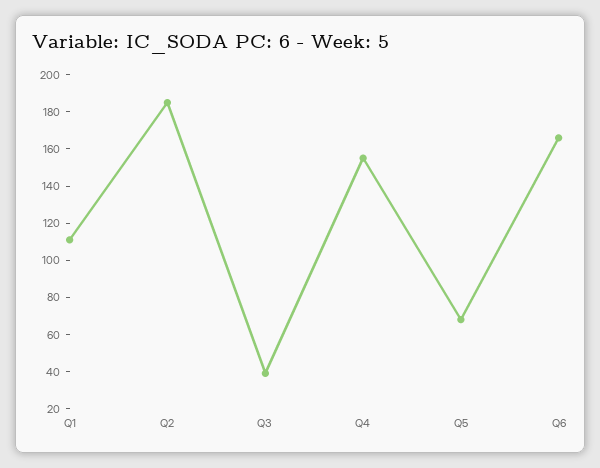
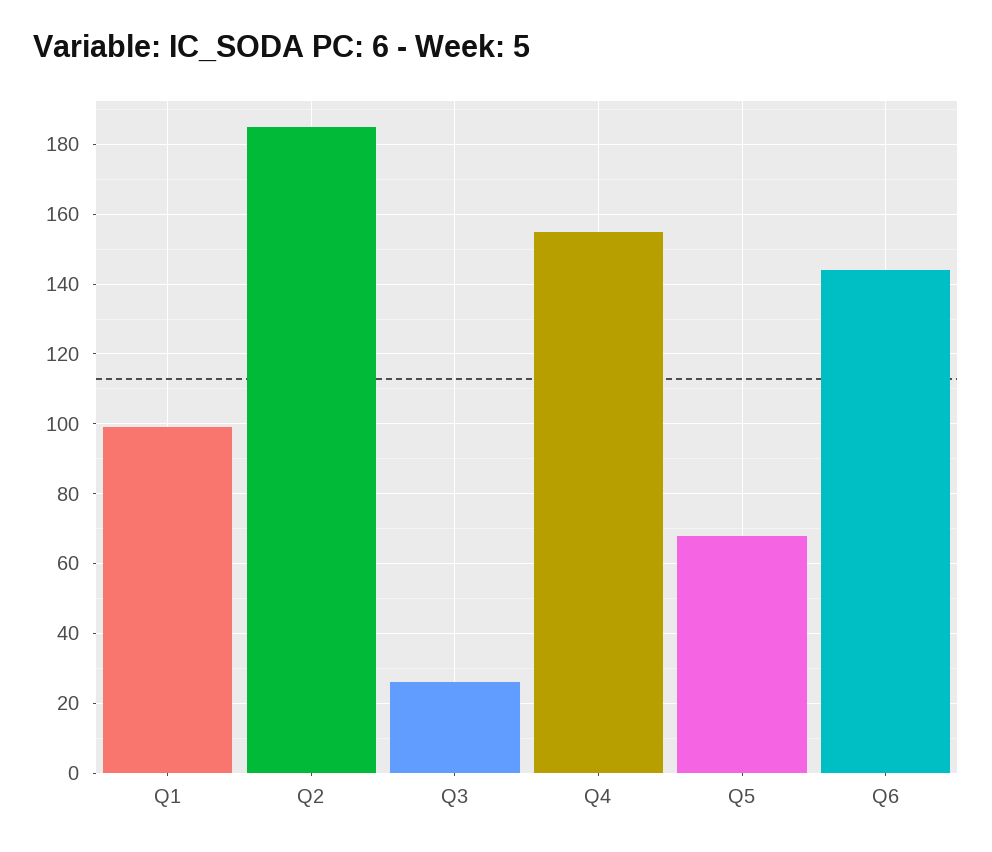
  {
-   "Q1": 110,
+   "Q1": 100,
    "Q2": 185,
-   "Q3": 40,
+   "Q3": 25,
    "Q4": 155,
    "Q5": 70,
-   "Q6": 165
+   "Q6": 145
  }

